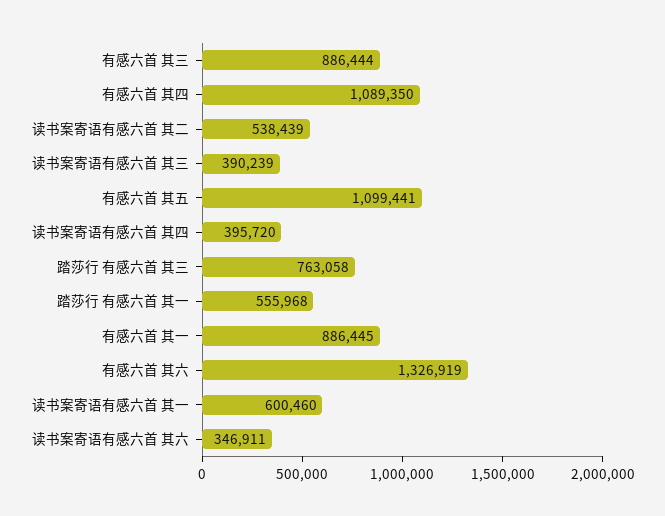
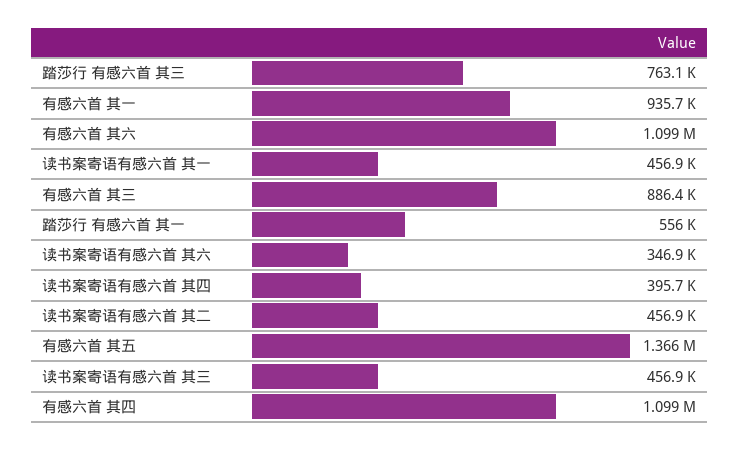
  {
    "有感六首 其三": 886444,
-   "有感六首 其四": 1089350,
+   "有感六首 其四": 1099000,
-   "读书案寄语有感六首 其二": 538439,
+   "读书案寄语有感六首 其二": 456900,
-   "读书案寄语有感六首 其三": 390239,
+   "读书案寄语有感六首 其三": 456900,
-   "有感六首 其五": 1099441,
+   "有感六首 其五": 1366000,
    "读书案寄语有感六首 其四": 395720,
    "踏莎行 有感六首 其三": 763058,
    "踏莎行 有感六首 其一": 555968,
-   "有感六首 其一": 886445,
+   "有感六首 其一": 935700,
-   "有感六首 其六": 1326919,
+   "有感六首 其六": 1099000,
-   "读书案寄语有感六首 其一": 600460,
+   "读书案寄语有感六首 其一": 456900,
    "读书案寄语有感六首 其六": 346911
  }

